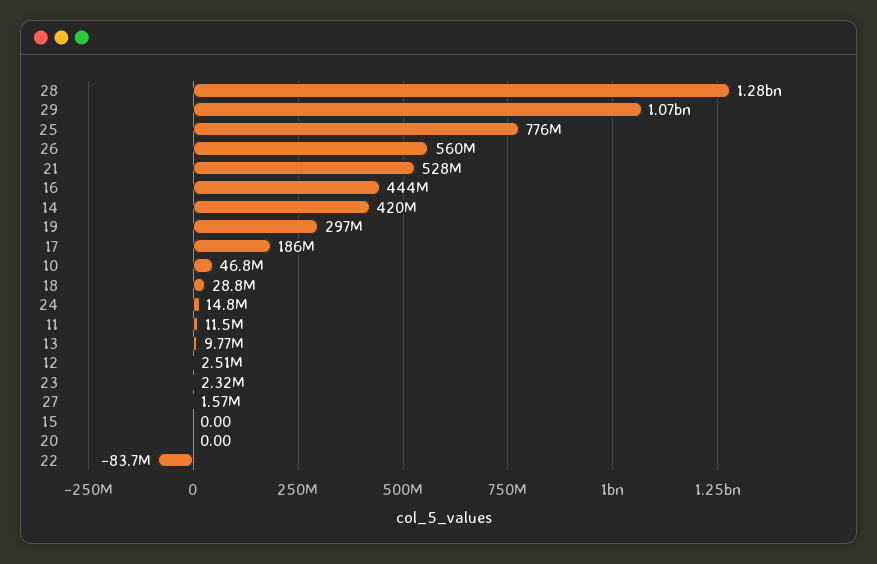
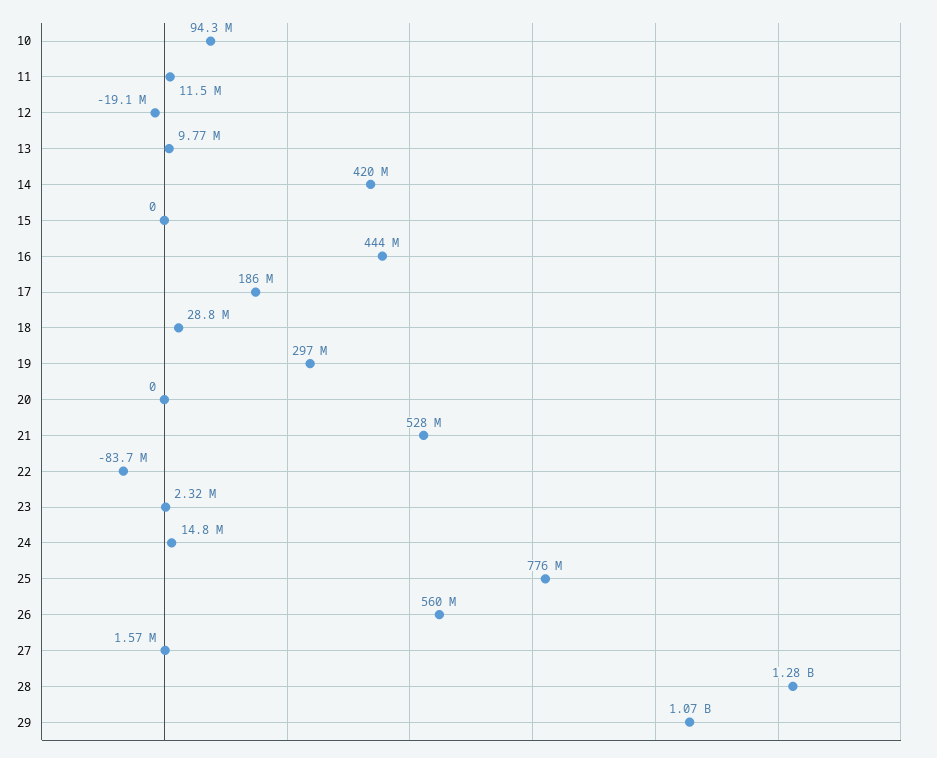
  {
    "28": 1280000000,
    "29": 1070000000,
    "25": 776000000,
    "26": 560000000,
    "21": 528000000,
    "16": 444000000,
    "14": 420000000,
    "19": 297000000,
    "17": 186000000,
-   "10": 46800000,
+   "10": 94300000,
    "18": 28800000,
    "24": 14800000,
    "11": 11500000,
    "13": 9770000,
-   "12": 2510000,
+   "12": -19100000,
    "23": 2320000,
    "27": 1570000,
    "15": 0,
    "20": 0,
    "22": -83700000
  }

